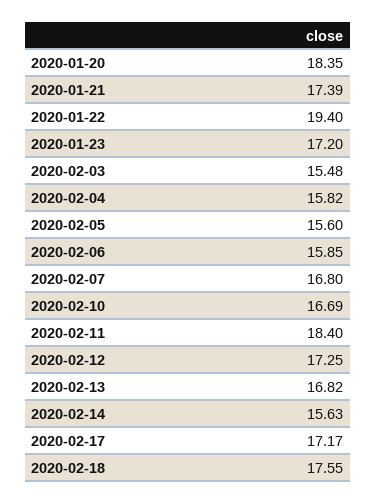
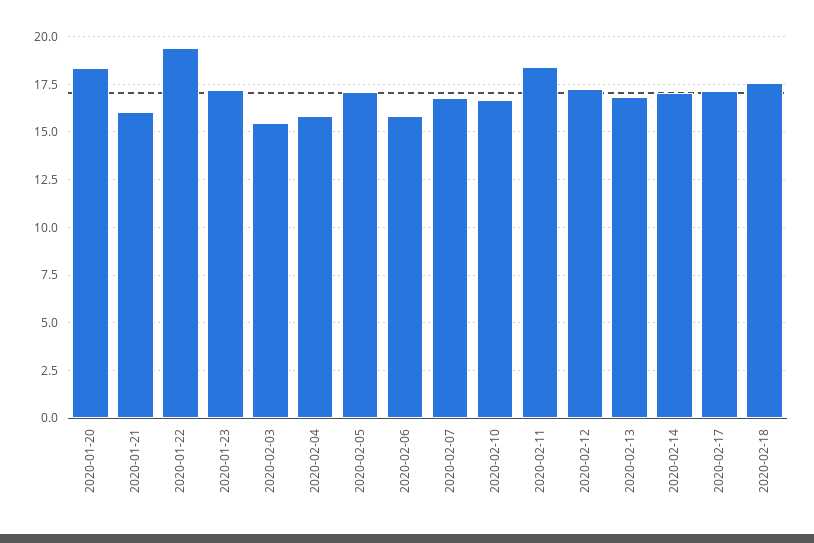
  {
    "2020-01-20": 18.35,
-   "2020-01-21": 17.39,
+   "2020-01-21": 16,
    "2020-01-22": 19.4,
    "2020-01-23": 17.2,
    "2020-02-03": 15.48,
    "2020-02-04": 15.82,
-   "2020-02-05": 15.6,
+   "2020-02-05": 17,
    "2020-02-06": 15.85,
    "2020-02-07": 16.8,
    "2020-02-10": 16.69,
    "2020-02-11": 18.4,
    "2020-02-12": 17.25,
    "2020-02-13": 16.82,
-   "2020-02-14": 15.63,
+   "2020-02-14": 17,
    "2020-02-17": 17.17,
    "2020-02-18": 17.55
  }

